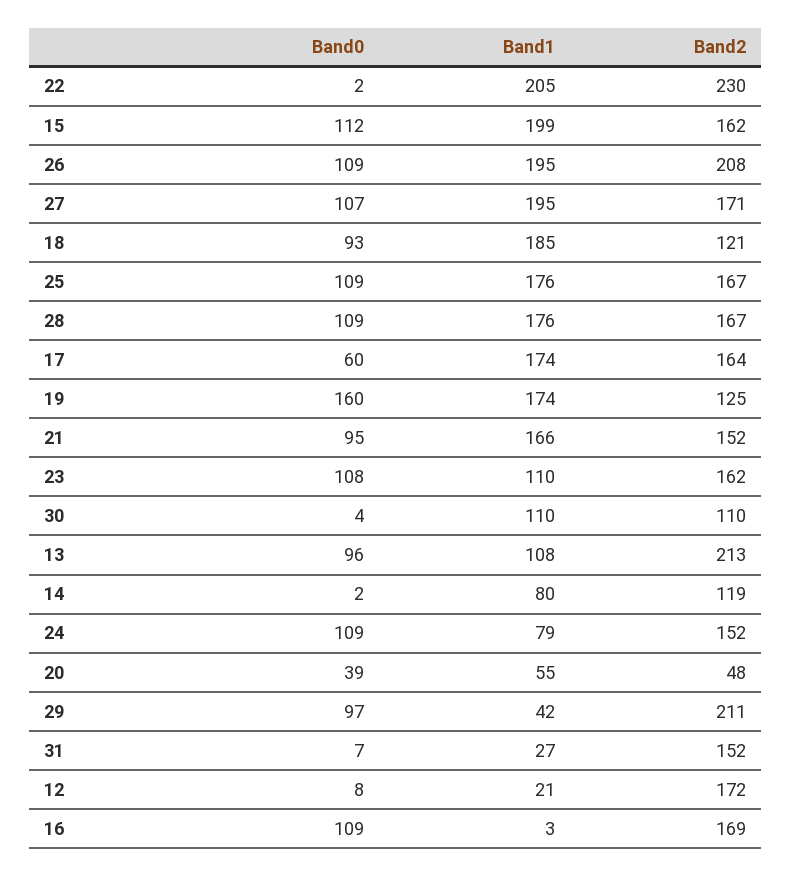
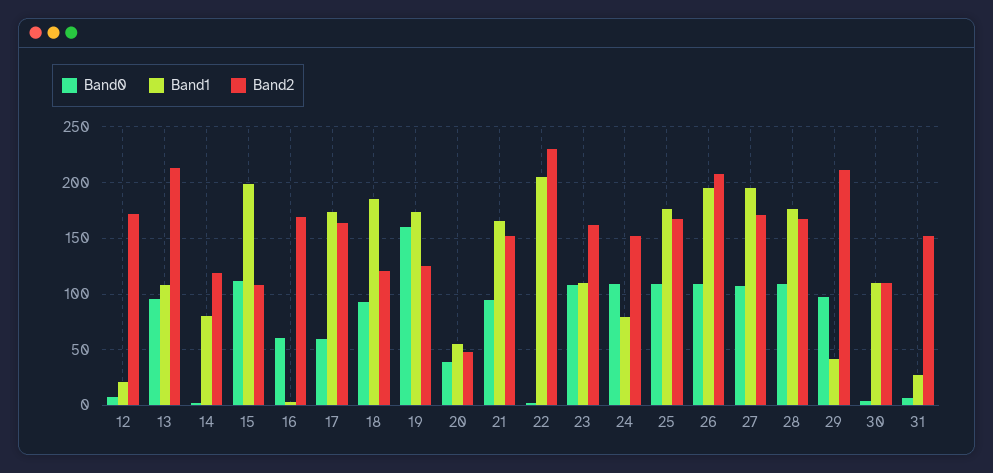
  {
    "Band0": {
      "22": 2,
      "15": 112,
      "26": 109,
      "27": 107,
      "18": 93,
      "25": 109,
      "28": 109,
      "17": 60,
      "19": 160,
      "21": 95,
      "23": 108,
      "30": 4,
      "13": 96,
      "14": 2,
      "24": 109,
      "20": 39,
      "29": 97,
      "31": 7,
      "12": 8,
-     "16": 109
+     "16": 60
    },
    "Band1": {
      "22": 205,
      "15": 199,
      "26": 195,
      "27": 195,
      "18": 185,
      "25": 176,
      "28": 176,
      "17": 174,
      "19": 174,
      "21": 166,
      "23": 110,
      "30": 110,
      "13": 108,
      "14": 80,
      "24": 79,
      "20": 55,
      "29": 42,
      "31": 27,
      "12": 21,
      "16": 3
    },
    "Band2": {
      "22": 230,
-     "15": 162,
+     "15": 110,
      "26": 208,
      "27": 171,
      "18": 121,
      "25": 167,
      "28": 167,
      "17": 164,
      "19": 125,
      "21": 152,
      "23": 162,
      "30": 110,
      "13": 213,
      "14": 119,
      "24": 152,
      "20": 48,
      "29": 211,
      "31": 152,
      "12": 172,
      "16": 169
    }
  }

